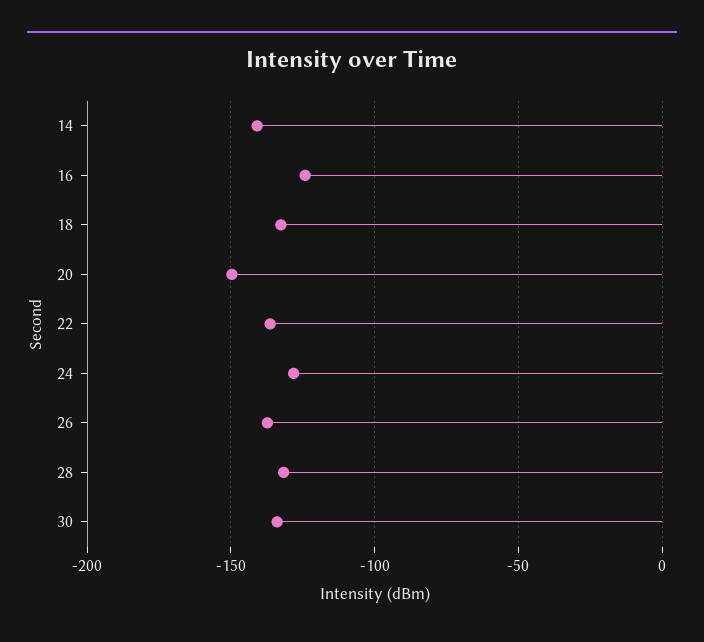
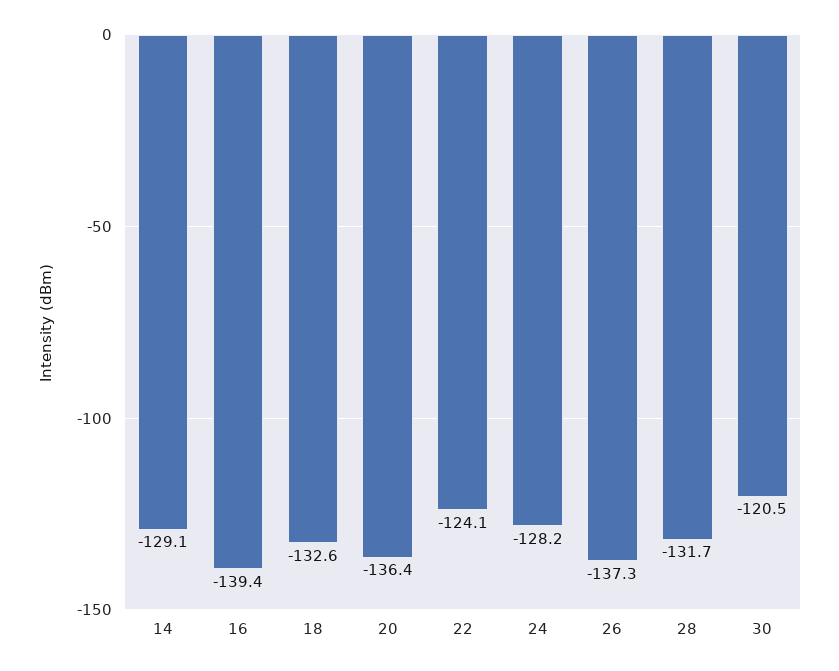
  {
-   "14": -140,
+   "14": -129.1,
-   "16": -125,
+   "16": -139.4,
    "18": -132.6,
-   "20": -150,
+   "20": -136.4,
-   "22": -135,
+   "22": -124.1,
    "24": -128.2,
    "26": -137.3,
    "28": -131.7,
-   "30": -135
+   "30": -120.5
  }

